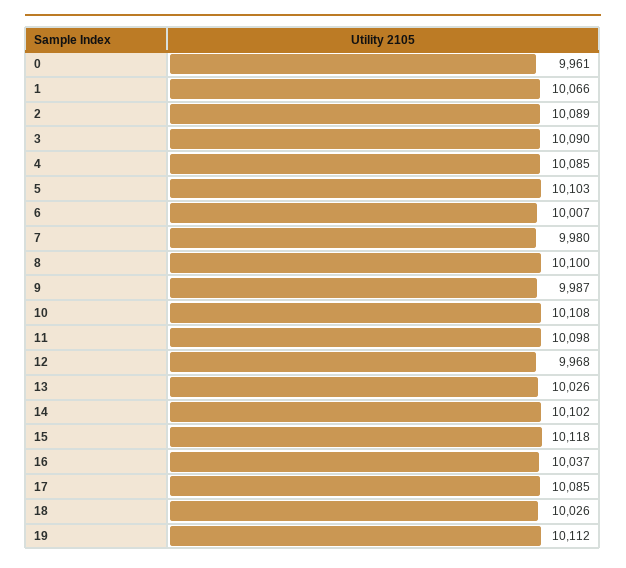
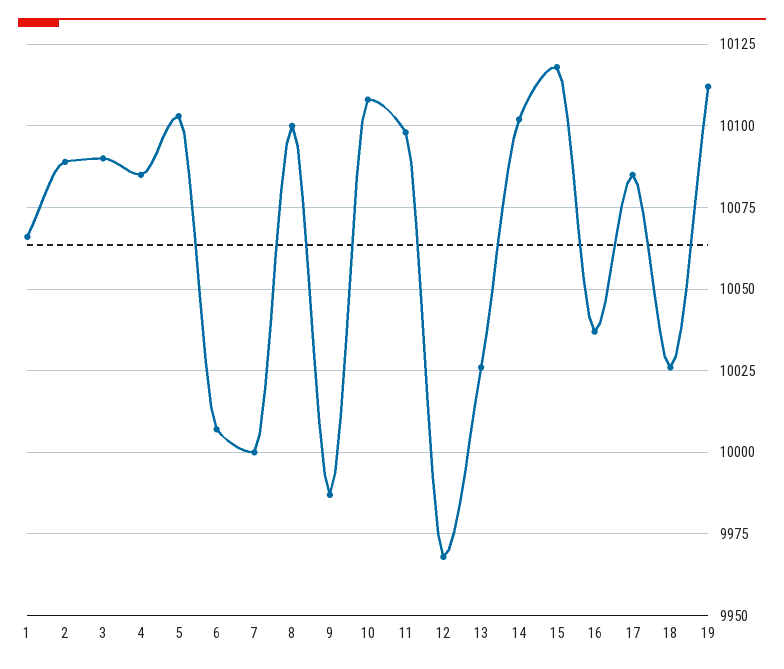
  {
-   "0": 9961,
    "1": 10066,
    "2": 10089,
    "3": 10090,
    "4": 10085,
    "5": 10103,
    "6": 10007,
-   "7": 9980,
+   "7": 10000,
    "8": 10100,
    "9": 9987,
    "10": 10108,
    "11": 10098,
    "12": 9968,
    "13": 10026,
    "14": 10102,
    "15": 10118,
    "16": 10037,
    "17": 10085,
    "18": 10026,
    "19": 10112
  }

